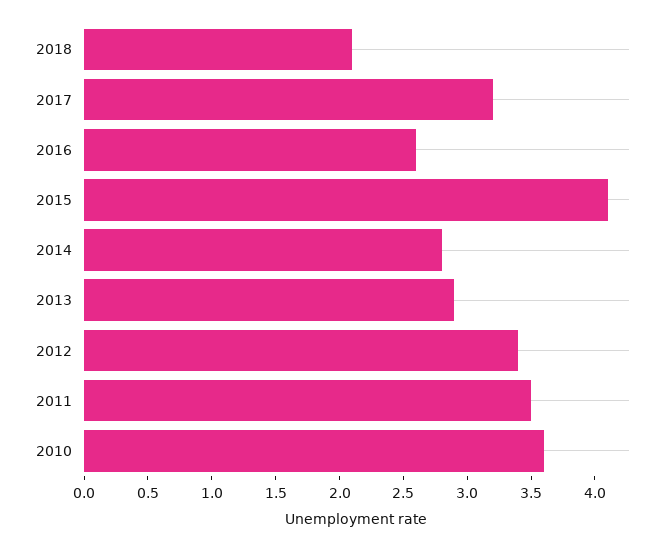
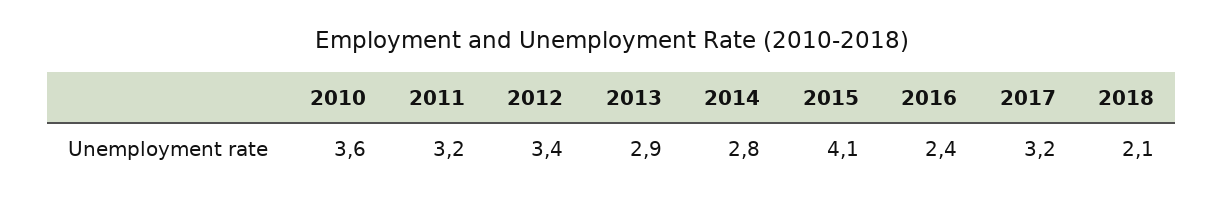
  {
    "2018": 2.1,
    "2017": 3.2,
-   "2016": 2.6,
+   "2016": 2.4,
    "2015": 4.1,
    "2014": 2.8,
    "2013": 2.9,
    "2012": 3.4,
-   "2011": 3.5,
+   "2011": 3.2,
    "2010": 3.6
  }

